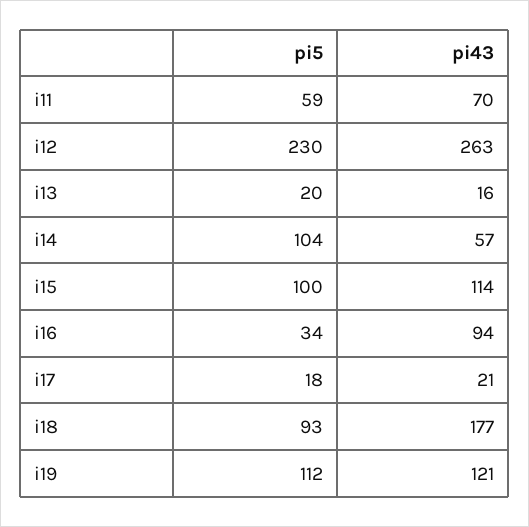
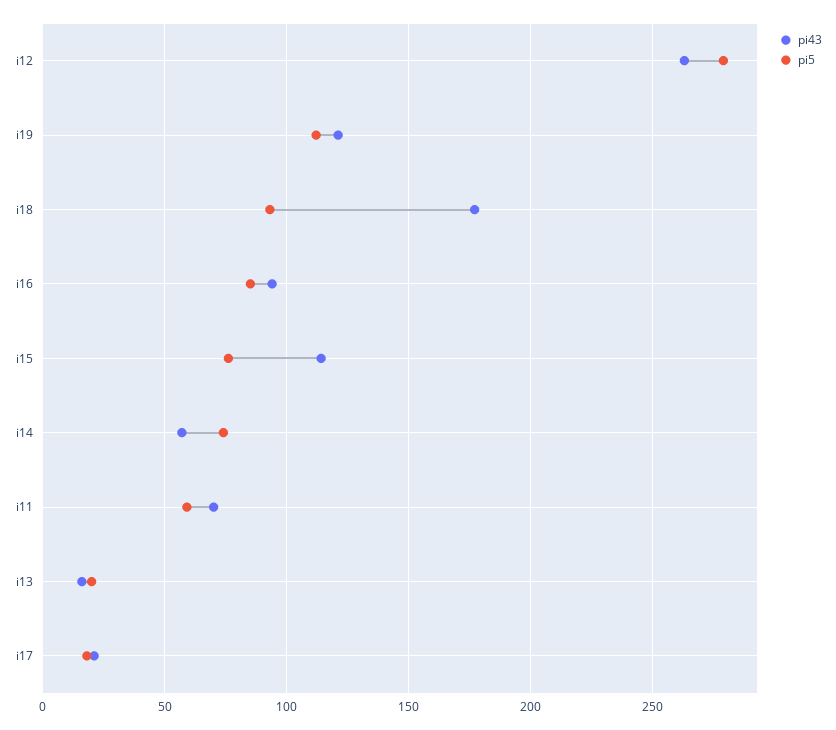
  {
    "pi5": {
      "i11": 59,
-     "i12": 230,
+     "i12": 280,
      "i13": 20,
-     "i14": 104,
+     "i14": 75,
-     "i15": 100,
+     "i15": 75,
-     "i16": 34,
+     "i16": 85,
      "i17": 18,
      "i18": 93,
      "i19": 112
    },
    "pi43": {
      "i11": 70,
      "i12": 263,
      "i13": 16,
      "i14": 57,
      "i15": 114,
      "i16": 94,
      "i17": 21,
      "i18": 177,
      "i19": 121
    }
  }

